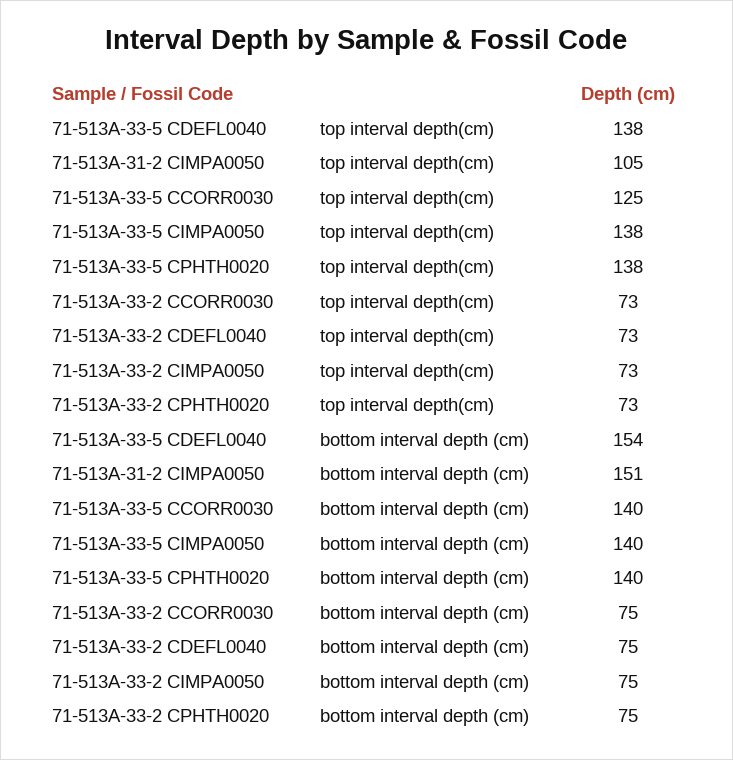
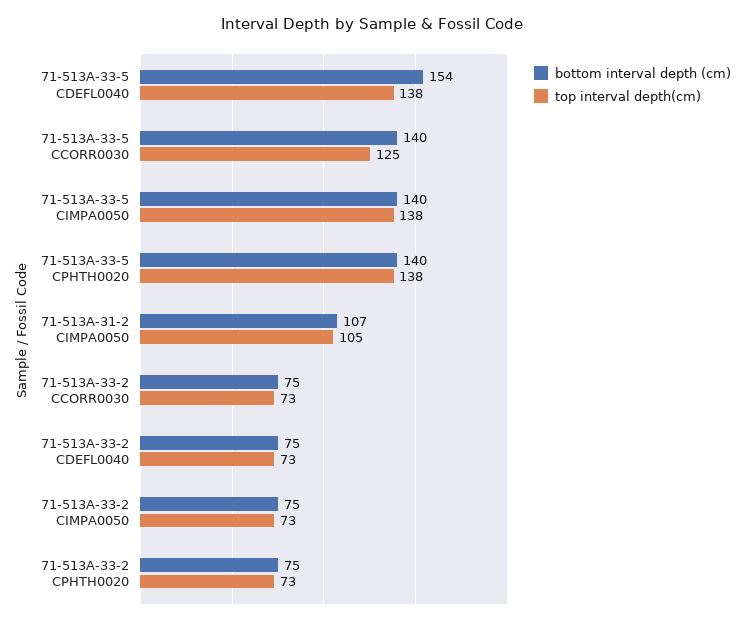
  {
    "top interval depth(cm)": {
      "71-513A-33-5 CDEFL0040": 138,
      "71-513A-31-2 CIMPA0050": 105,
      "71-513A-33-5 CCORR0030": 125,
      "71-513A-33-5 CIMPA0050": 138,
      "71-513A-33-5 CPHTH0020": 138,
      "71-513A-33-2 CCORR0030": 73,
      "71-513A-33-2 CDEFL0040": 73,
      "71-513A-33-2 CIMPA0050": 73,
      "71-513A-33-2 CPHTH0020": 73
    },
    "bottom interval depth (cm)": {
      "71-513A-33-5 CDEFL0040": 154,
-     "71-513A-31-2 CIMPA0050": 151,
+     "71-513A-31-2 CIMPA0050": 107,
      "71-513A-33-5 CCORR0030": 140,
      "71-513A-33-5 CIMPA0050": 140,
      "71-513A-33-5 CPHTH0020": 140,
      "71-513A-33-2 CCORR0030": 75,
      "71-513A-33-2 CDEFL0040": 75,
      "71-513A-33-2 CIMPA0050": 75,
      "71-513A-33-2 CPHTH0020": 75
    }
  }

